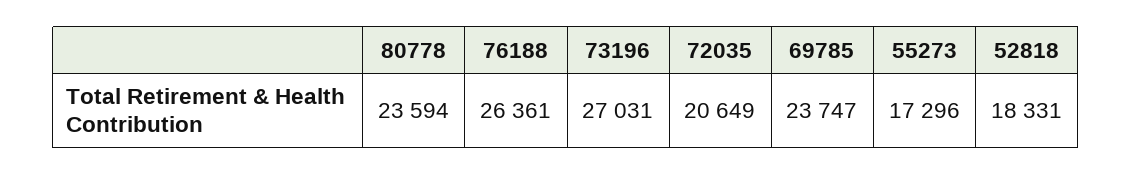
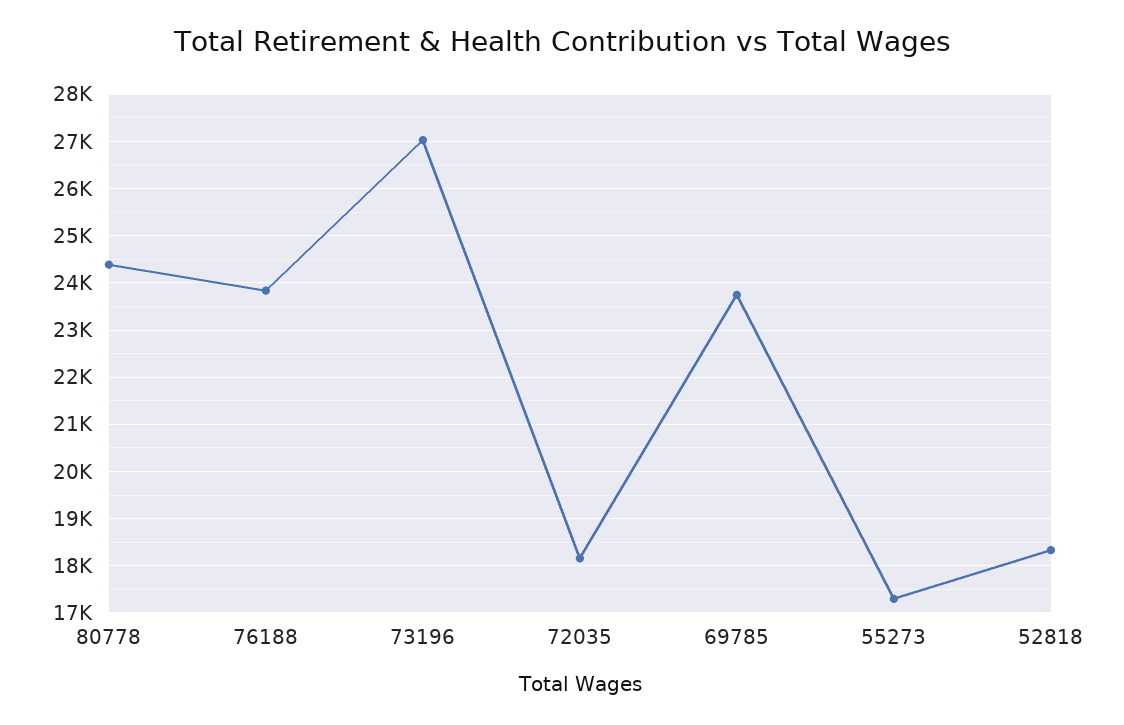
  {
-   "80778": 23594,
+   "80778": 24400,
-   "76188": 26361,
+   "76188": 23800,
    "73196": 27031,
-   "72035": 20649,
+   "72035": 18200,
    "69785": 23747,
    "55273": 17296,
    "52818": 18331
  }

